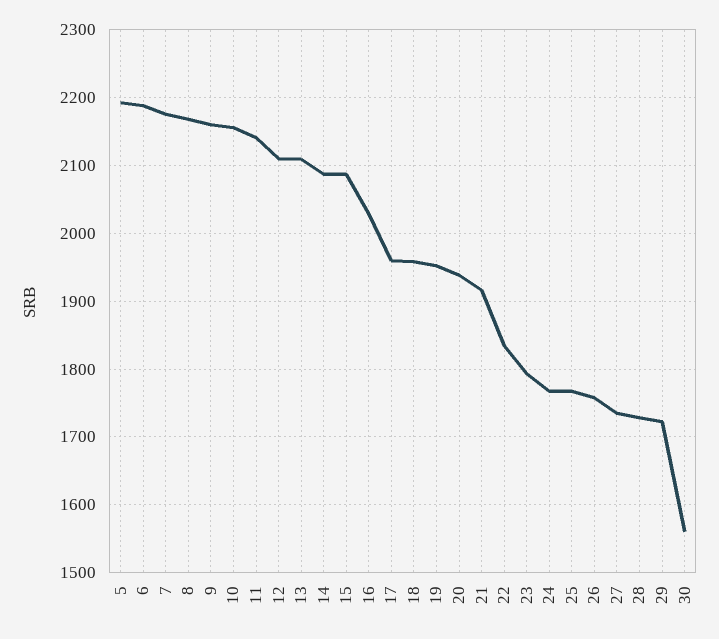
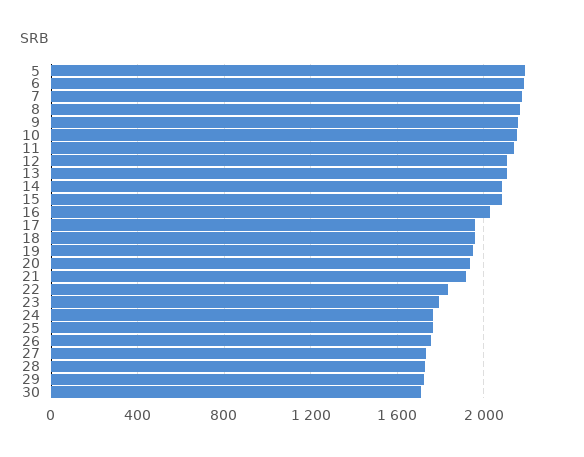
  {
    "5": 2190,
    "6": 2190,
    "7": 2180,
    "8": 2170,
    "9": 2160,
    "10": 2160,
    "11": 2140,
    "12": 2110,
    "13": 2110,
    "14": 2090,
    "15": 2090,
    "16": 2030,
    "17": 1960,
    "18": 1960,
    "19": 1950,
    "20": 1940,
    "21": 1920,
    "22": 1830,
    "23": 1790,
    "24": 1770,
    "25": 1770,
    "26": 1760,
    "27": 1740,
    "28": 1730,
    "29": 1720,
-   "30": 1560
+   "30": 1700
  }

